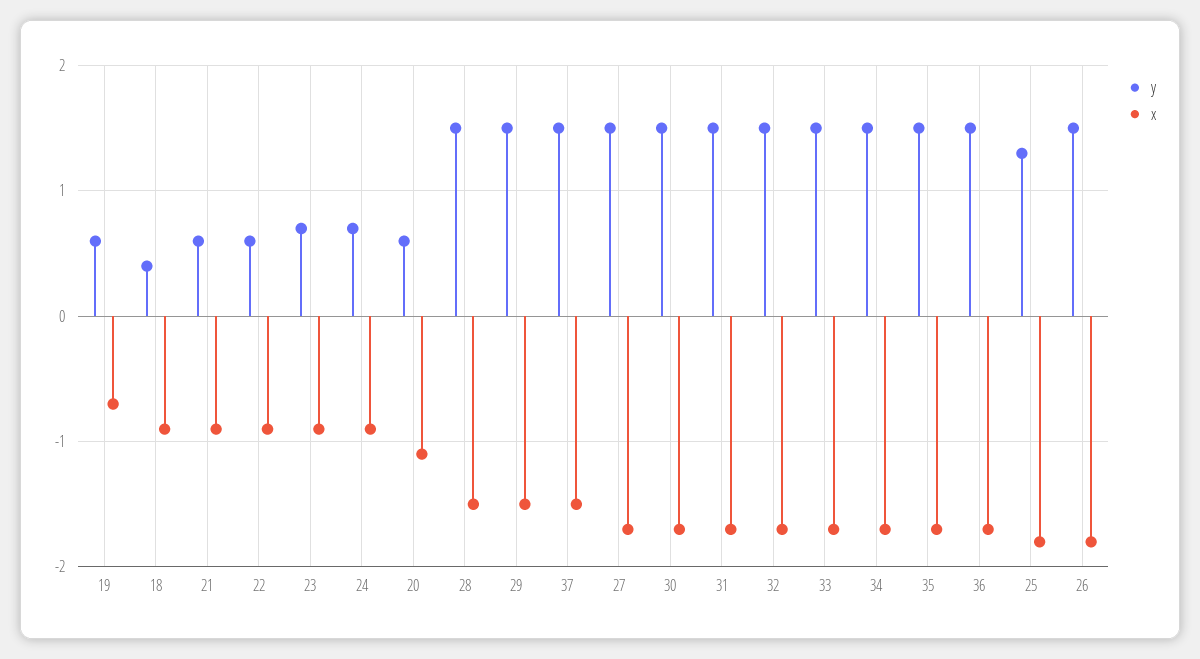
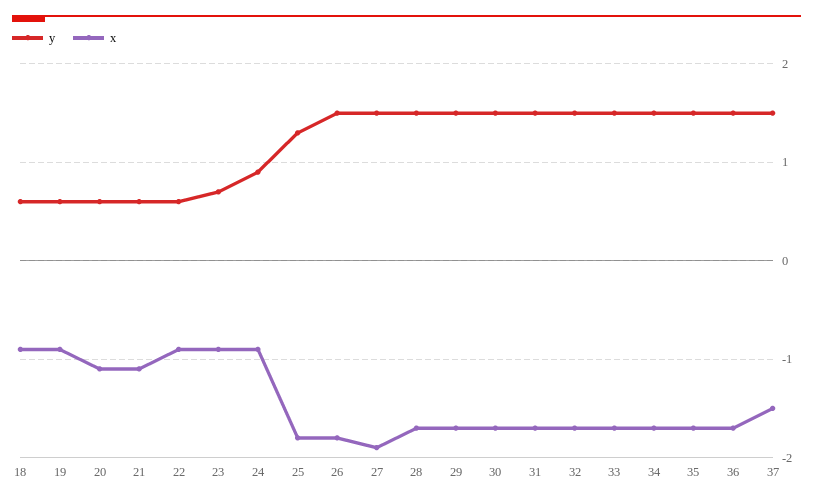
  {
    "y": {
      "19": 0.6,
-     "18": 0.4,
+     "18": 0.6,
      "21": 0.6,
      "22": 0.6,
      "23": 0.7,
-     "24": 0.7,
+     "24": 0.9,
      "20": 0.6,
      "28": 1.5,
      "29": 1.5,
      "37": 1.5,
      "27": 1.5,
      "30": 1.5,
      "31": 1.5,
      "32": 1.5,
      "33": 1.5,
      "34": 1.5,
      "35": 1.5,
      "36": 1.5,
      "25": 1.3,
      "26": 1.5
    },
    "x": {
-     "19": -0.7,
+     "19": -0.9,
      "18": -0.9,
-     "21": -0.9,
+     "21": -1.1,
      "22": -0.9,
      "23": -0.9,
      "24": -0.9,
      "20": -1.1,
-     "28": -1.5,
+     "28": -1.7,
-     "29": -1.5,
+     "29": -1.7,
      "37": -1.5,
-     "27": -1.7,
+     "27": -1.9,
      "30": -1.7,
      "31": -1.7,
      "32": -1.7,
      "33": -1.7,
      "34": -1.7,
      "35": -1.7,
      "36": -1.7,
      "25": -1.8,
      "26": -1.8
    }
  }

